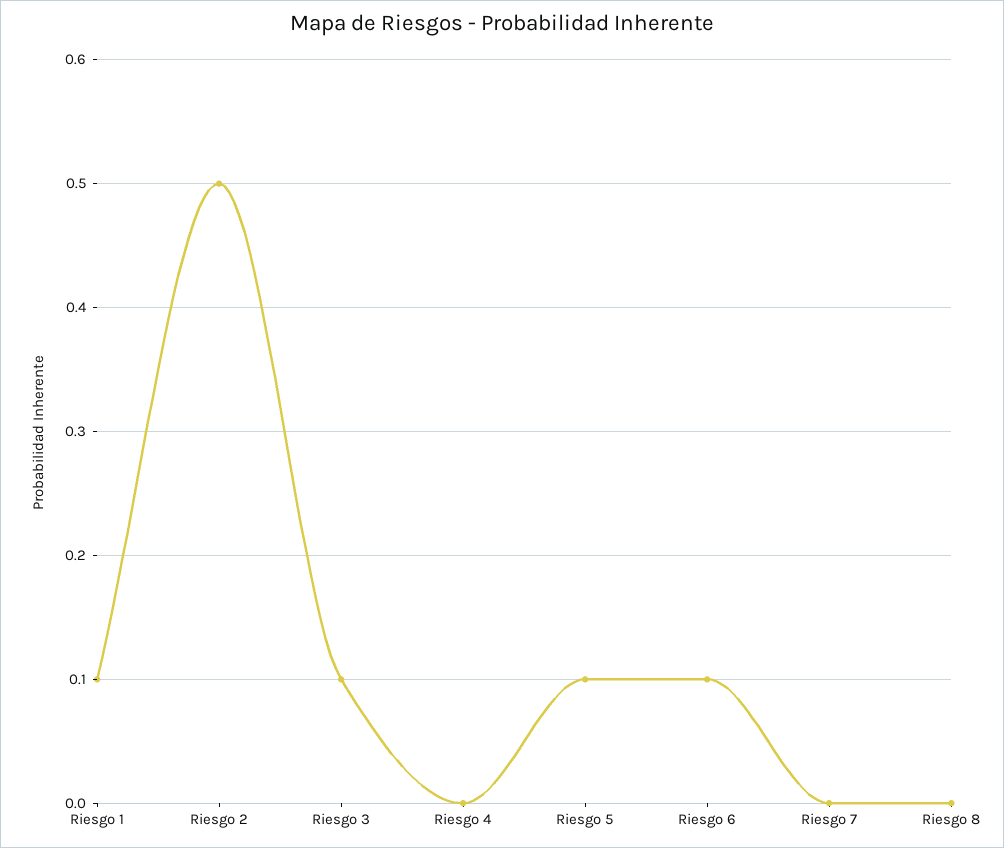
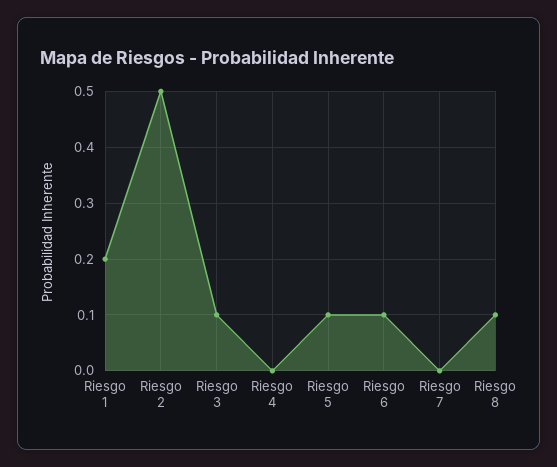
  {
-   "Riesgo 1": 0.1,
+   "Riesgo 1": 0.2,
    "Riesgo 2": 0.5,
    "Riesgo 3": 0.1,
    "Riesgo 4": 0,
    "Riesgo 5": 0.1,
    "Riesgo 6": 0.1,
    "Riesgo 7": 0,
-   "Riesgo 8": 0
+   "Riesgo 8": 0.1
  }

